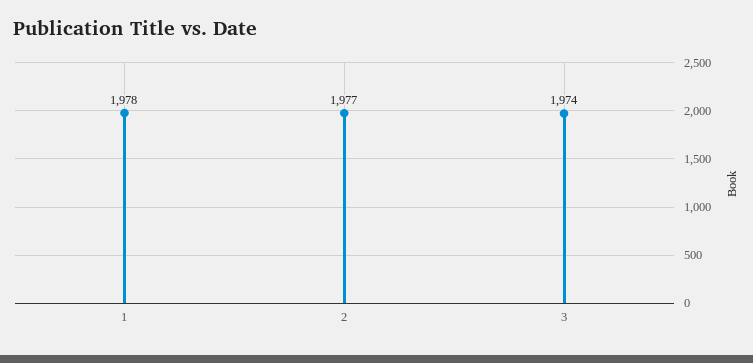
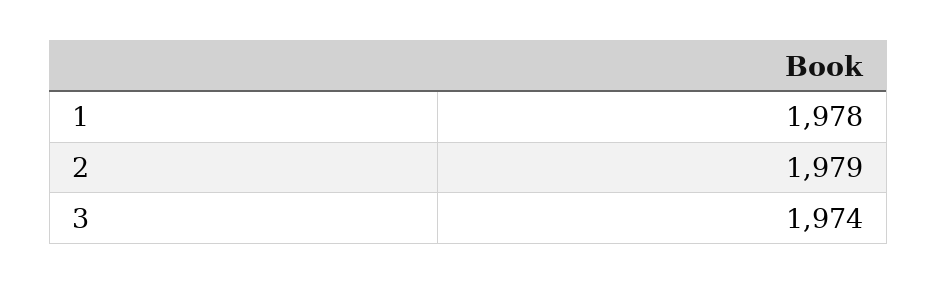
  {
    "1": 1978,
-   "2": 1977,
+   "2": 1979,
    "3": 1974
  }

